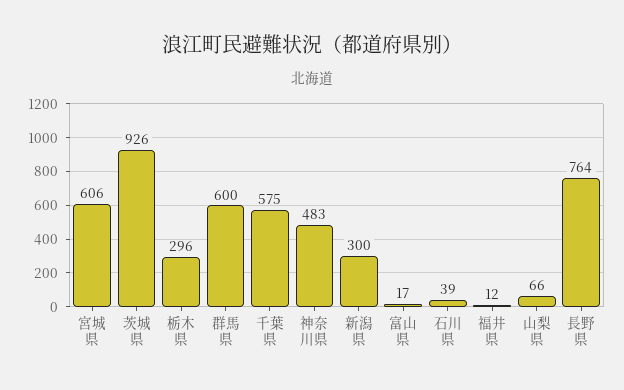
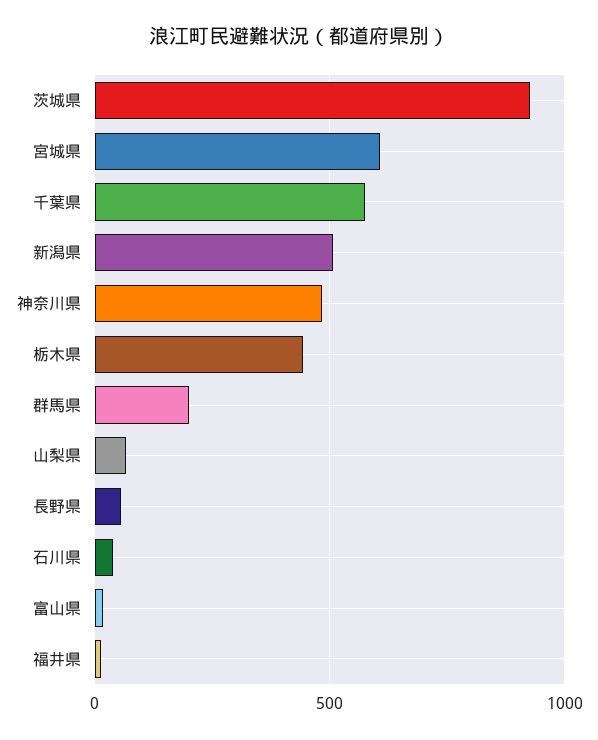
  {
    "宮城県": 606,
    "茨城県": 926,
-   "栃木県": 296,
+   "栃木県": 450,
-   "群馬県": 600,
+   "群馬県": 200,
    "千葉県": 575,
    "神奈川県": 483,
-   "新潟県": 300,
+   "新潟県": 500,
    "富山県": 17,
    "石川県": 39,
    "福井県": 12,
    "山梨県": 66,
-   "長野県": 764
+   "長野県": 50
  }

